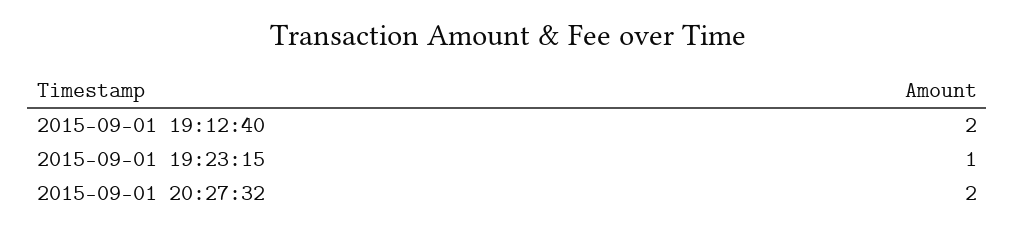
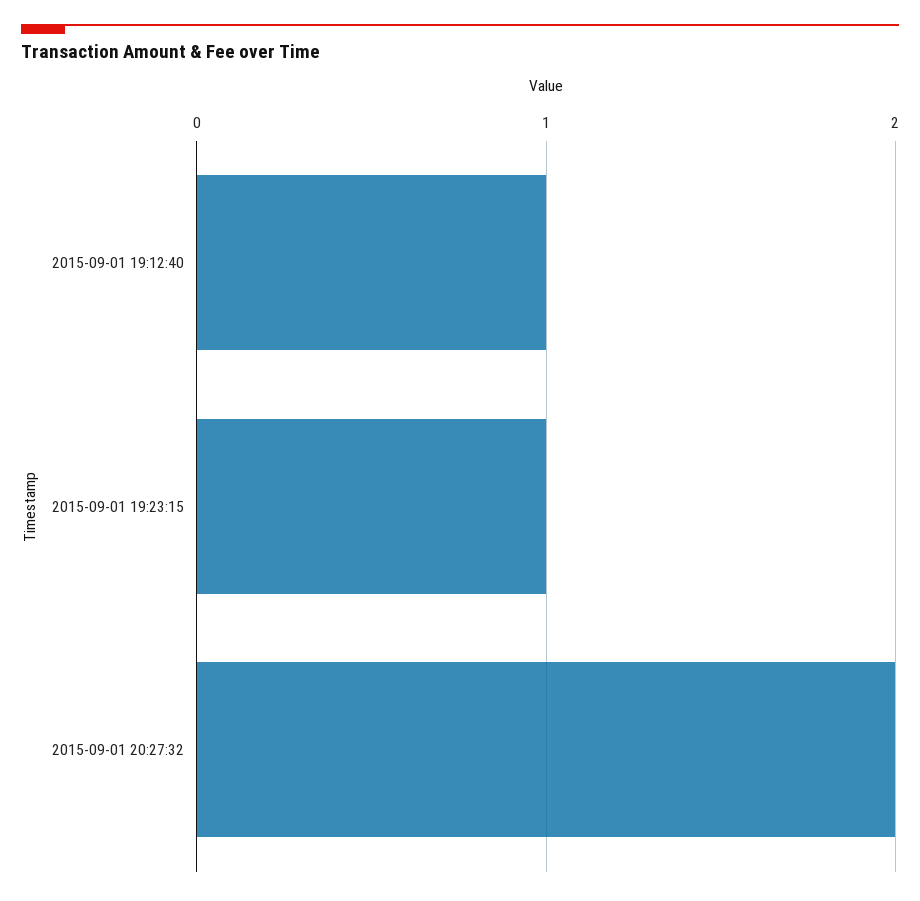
  {
-   "2015-09-01 19:12:40": 2,
+   "2015-09-01 19:12:40": 1,
    "2015-09-01 19:23:15": 1,
    "2015-09-01 20:27:32": 2
  }

